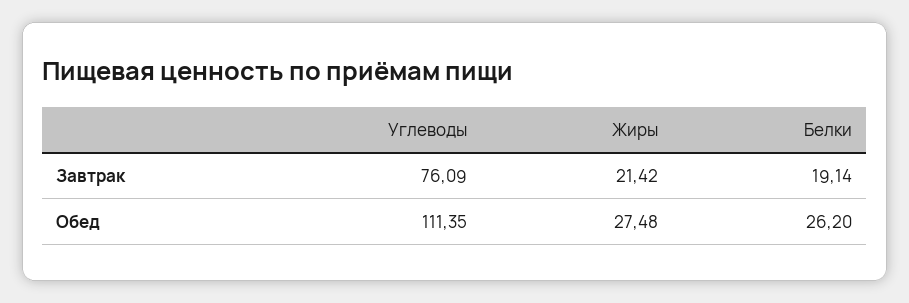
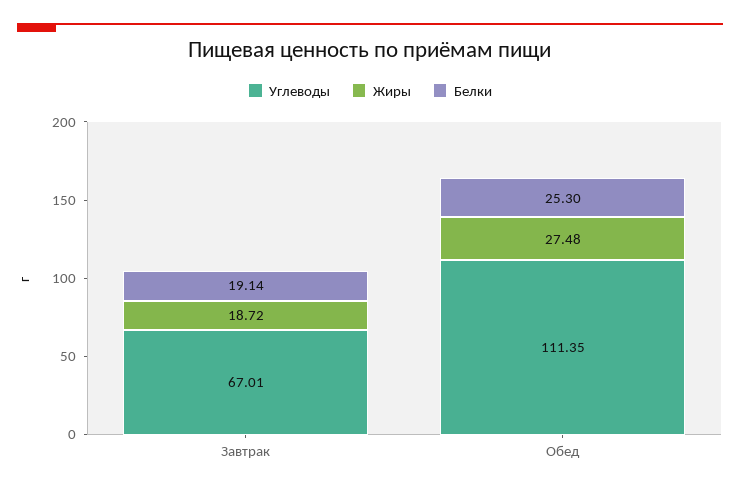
  {
    "Углеводы": {
-     "Завтрак": 76.09,
+     "Завтрак": 67.01,
      "Обед": 111.35
    },
    "Жиры": {
-     "Завтрак": 21.42,
+     "Завтрак": 18.72,
      "Обед": 27.48
    },
    "Белки": {
      "Завтрак": 19.14,
-     "Обед": 26.2
+     "Обед": 25.3
    }
  }

